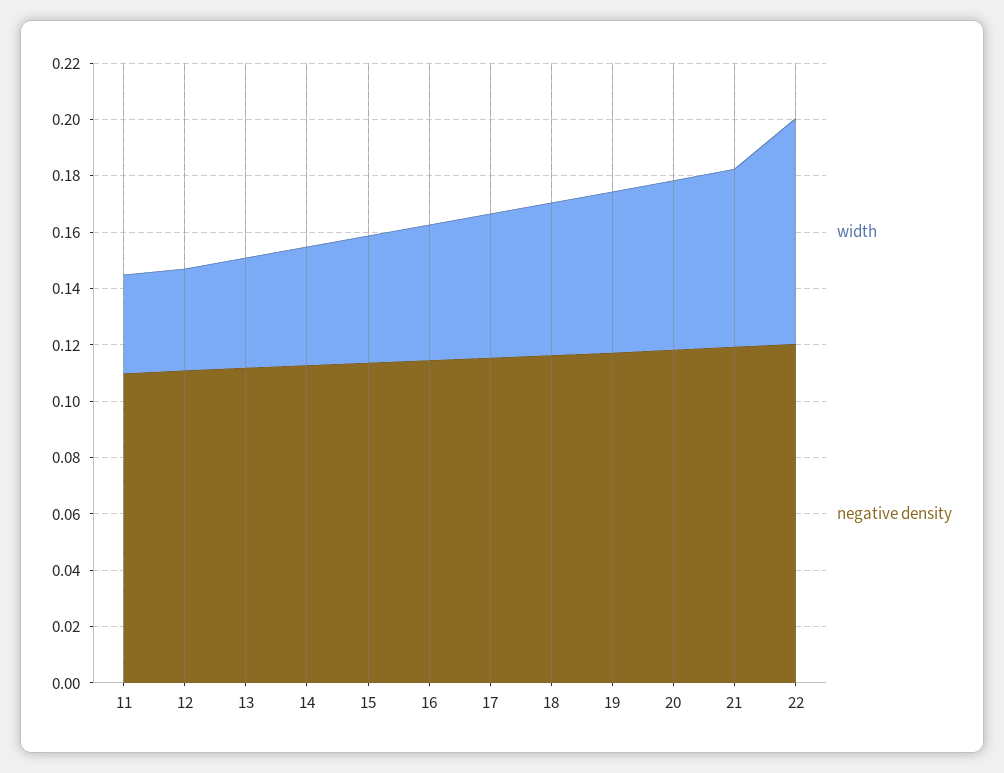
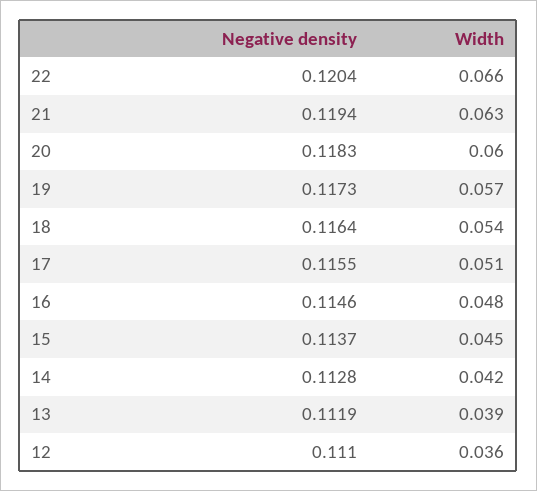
  {
    "width": {
-     "11": 0.035,
      "12": 0.036,
      "13": 0.039,
      "14": 0.042,
      "15": 0.045,
      "16": 0.048,
      "17": 0.051,
      "18": 0.054,
      "19": 0.057,
      "20": 0.06,
      "21": 0.063,
-     "22": 0.08
+     "22": 0.066
    },
    "negative density": {
-     "11": 0.11,
      "12": 0.111,
      "13": 0.1119,
      "14": 0.1128,
      "15": 0.1137,
      "16": 0.1146,
      "17": 0.1155,
      "18": 0.1164,
      "19": 0.1173,
      "20": 0.1183,
      "21": 0.1194,
      "22": 0.1204
    }
  }

